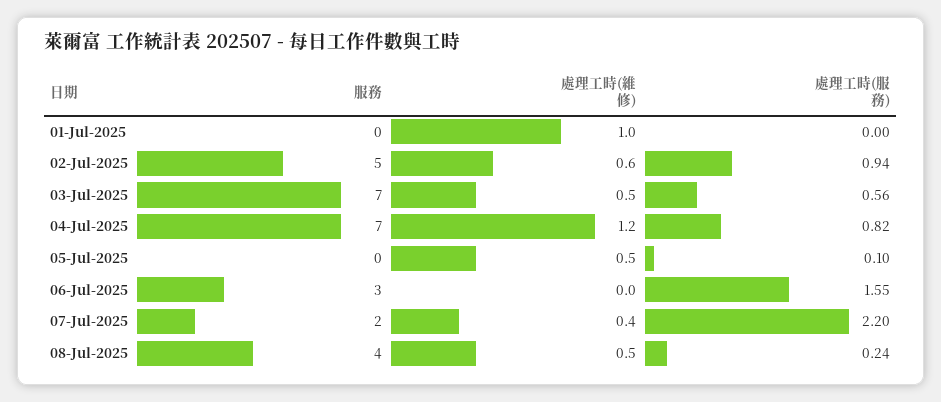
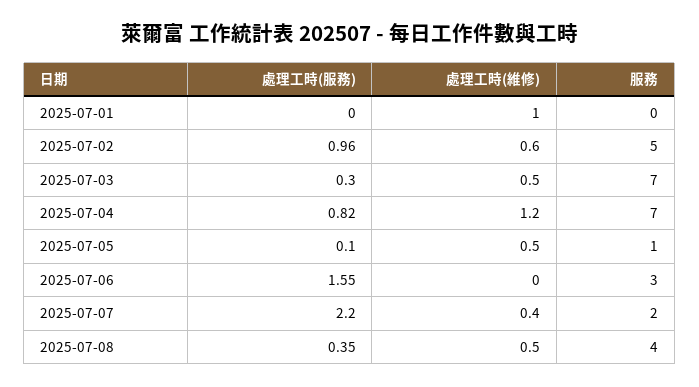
  {
    "服務": {
      "01-Jul-2025": 0,
      "02-Jul-2025": 5,
      "03-Jul-2025": 7,
      "04-Jul-2025": 7,
-     "05-Jul-2025": 0,
+     "05-Jul-2025": 1,
      "06-Jul-2025": 3,
      "07-Jul-2025": 2,
      "08-Jul-2025": 4
    },
    "處理工時(維修)": {
      "01-Jul-2025": 1,
      "02-Jul-2025": 0.6,
      "03-Jul-2025": 0.5,
      "04-Jul-2025": 1.2,
      "05-Jul-2025": 0.5,
      "06-Jul-2025": 0,
      "07-Jul-2025": 0.4,
      "08-Jul-2025": 0.5
    },
    "處理工時(服務)": {
      "01-Jul-2025": 0,
-     "02-Jul-2025": 0.94,
+     "02-Jul-2025": 0.96,
-     "03-Jul-2025": 0.56,
+     "03-Jul-2025": 0.3,
      "04-Jul-2025": 0.82,
      "05-Jul-2025": 0.1,
      "06-Jul-2025": 1.55,
      "07-Jul-2025": 2.2,
-     "08-Jul-2025": 0.24
+     "08-Jul-2025": 0.35
    }
  }

